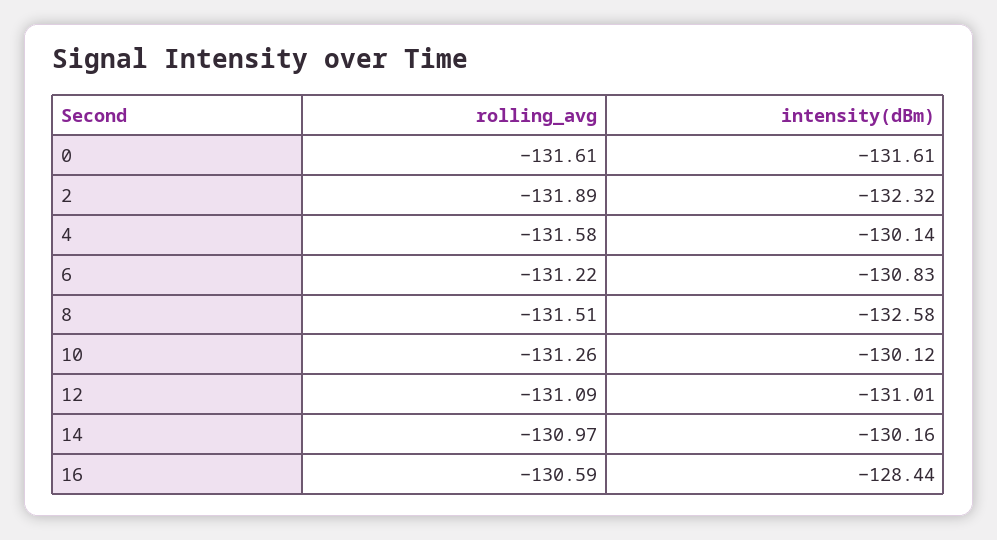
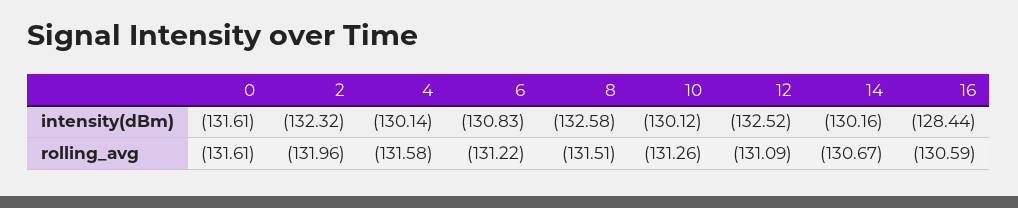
  {
    "rolling_avg": {
      "0": -131.61,
-     "2": -131.89,
+     "2": -131.96,
      "4": -131.58,
      "6": -131.22,
      "8": -131.51,
      "10": -131.26,
      "12": -131.09,
-     "14": -130.97,
+     "14": -130.67,
      "16": -130.59
    },
    "intensity(dBm)": {
      "0": -131.61,
      "2": -132.32,
      "4": -130.14,
      "6": -130.83,
      "8": -132.58,
      "10": -130.12,
-     "12": -131.01,
+     "12": -132.52,
      "14": -130.16,
      "16": -128.44
    }
  }

